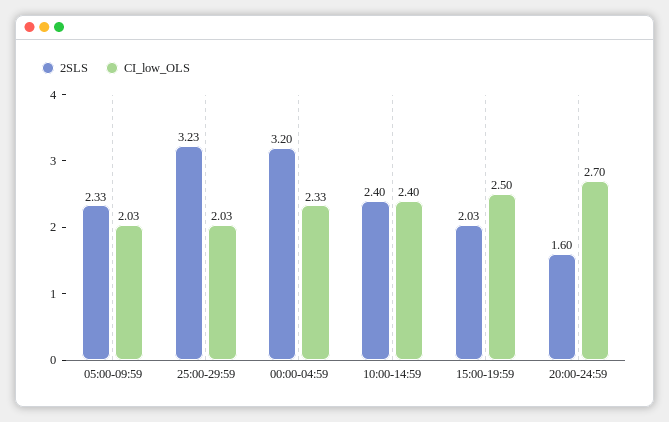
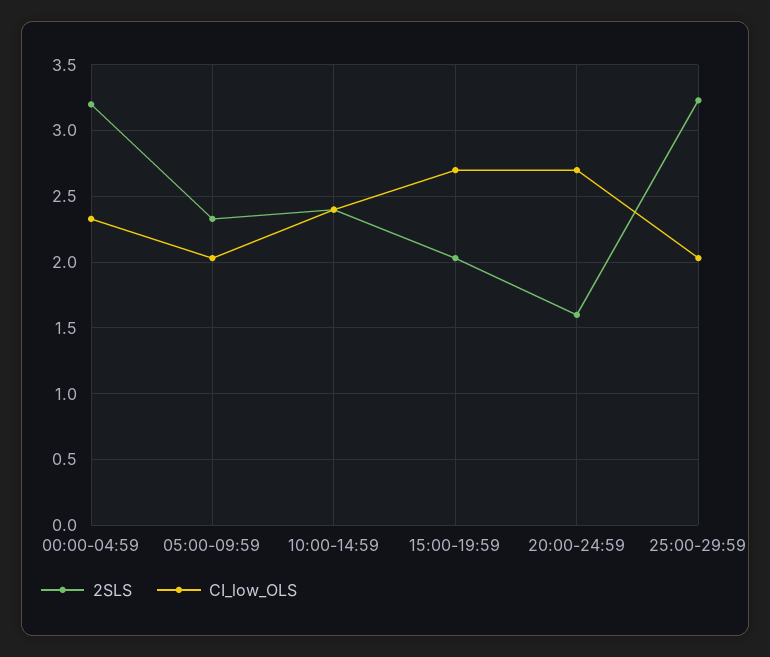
  {
    "2SLS": {
      "05:00-09:59": 2.33,
      "25:00-29:59": 3.23,
      "00:00-04:59": 3.2,
      "10:00-14:59": 2.4,
      "15:00-19:59": 2.03,
      "20:00-24:59": 1.6
    },
    "CI_low_OLS": {
      "05:00-09:59": 2.03,
      "25:00-29:59": 2.03,
      "00:00-04:59": 2.33,
      "10:00-14:59": 2.4,
-     "15:00-19:59": 2.5,
+     "15:00-19:59": 2.7,
      "20:00-24:59": 2.7
    }
  }

